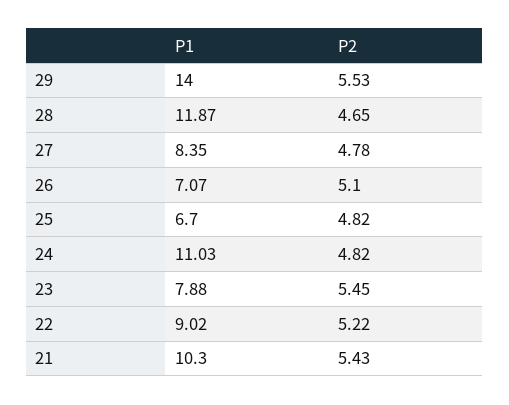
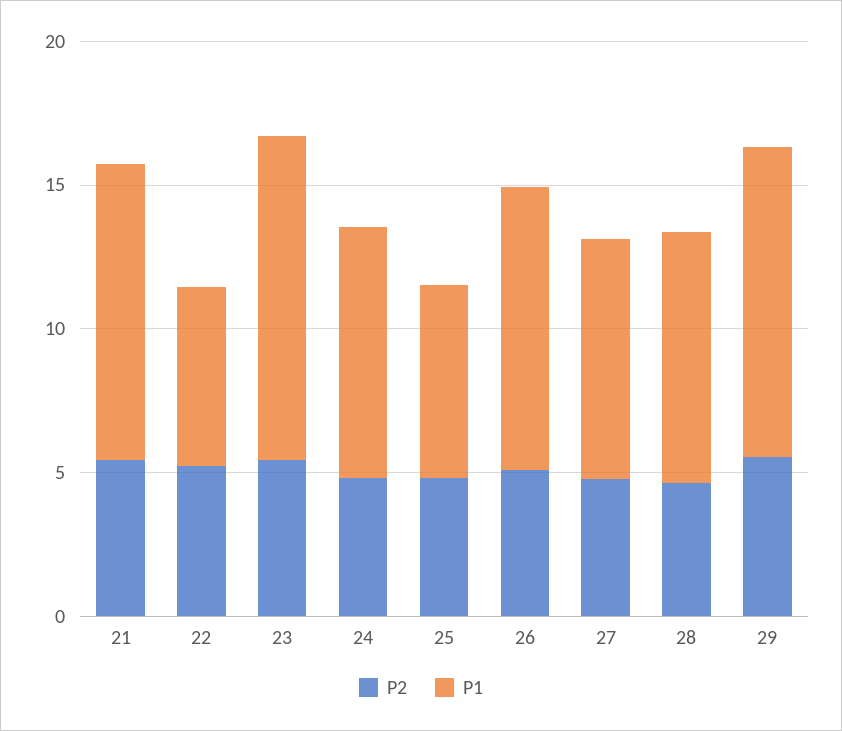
  {
    "P1": {
-     "29": 14,
+     "29": 11,
-     "28": 11.87,
+     "28": 9,
      "27": 8.35,
-     "26": 7.07,
+     "26": 10,
      "25": 6.7,
-     "24": 11.03,
+     "24": 9,
-     "23": 7.88,
+     "23": 11,
-     "22": 9.02,
+     "22": 6,
      "21": 10.3
    },
    "P2": {
      "29": 5.53,
      "28": 4.65,
      "27": 4.78,
      "26": 5.1,
      "25": 4.82,
      "24": 4.82,
      "23": 5.45,
      "22": 5.22,
      "21": 5.43
    }
  }

